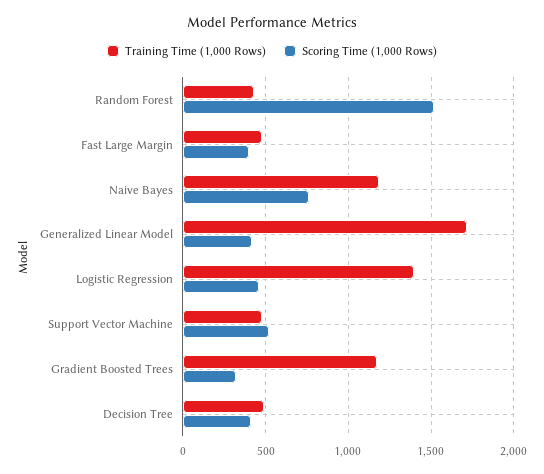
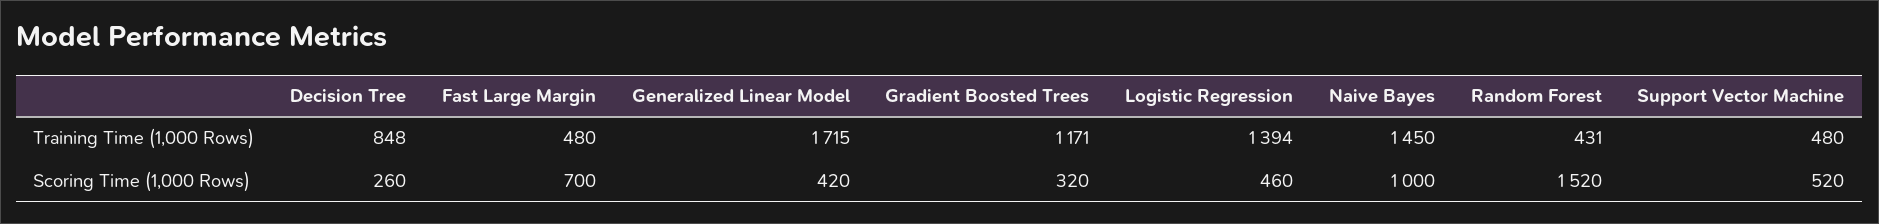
  {
    "Training Time (1,000 Rows)": {
      "Random Forest": 431,
      "Fast Large Margin": 480,
-     "Naive Bayes": 1200,
+     "Naive Bayes": 1450,
      "Generalized Linear Model": 1715,
      "Logistic Regression": 1394,
      "Support Vector Machine": 480,
      "Gradient Boosted Trees": 1171,
-     "Decision Tree": 500
+     "Decision Tree": 848
    },
    "Scoring Time (1,000 Rows)": {
      "Random Forest": 1520,
-     "Fast Large Margin": 400,
+     "Fast Large Margin": 700,
-     "Naive Bayes": 750,
+     "Naive Bayes": 1000,
      "Generalized Linear Model": 420,
      "Logistic Regression": 460,
      "Support Vector Machine": 520,
      "Gradient Boosted Trees": 320,
-     "Decision Tree": 400
+     "Decision Tree": 260
    }
  }

